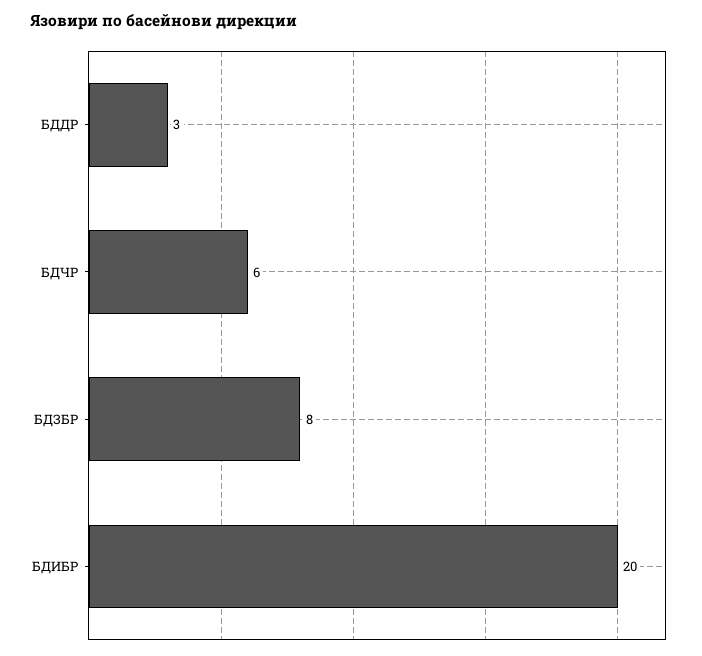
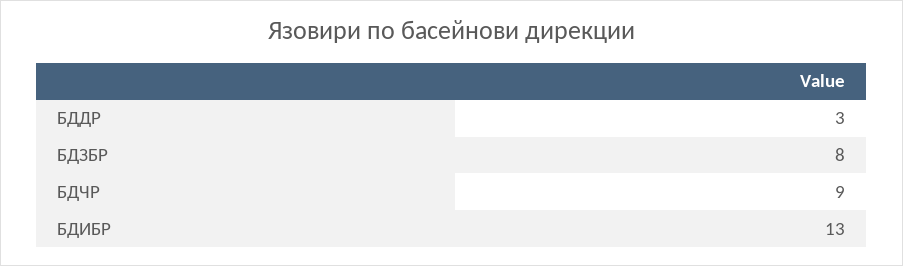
  {
    "БДДР": 3,
-   "БДЧР": 6,
+   "БДЧР": 9,
    "БДЗБР": 8,
-   "БДИБР": 20
+   "БДИБР": 13
  }

